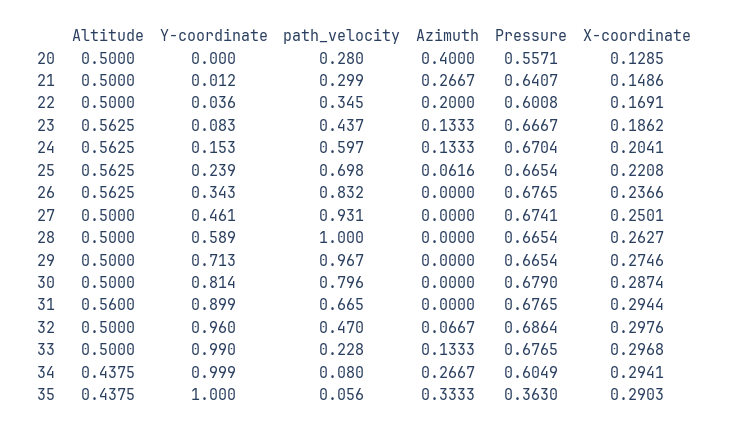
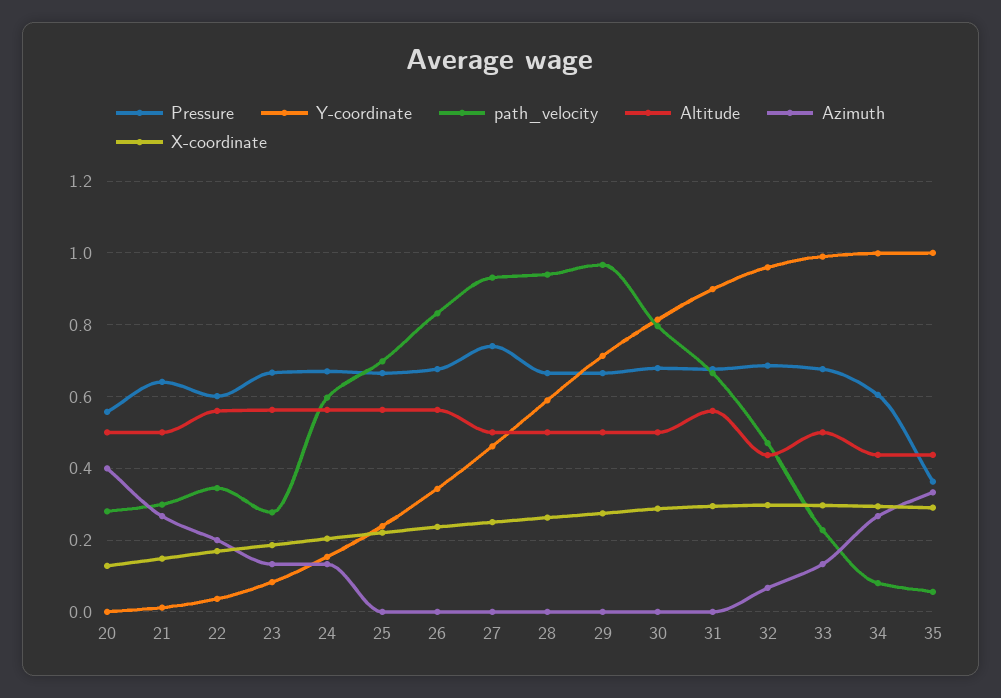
  {
    "Altitude": {
      "20": 0.5,
      "21": 0.5,
-     "22": 0.5,
+     "22": 0.56,
      "23": 0.5625,
      "24": 0.5625,
      "25": 0.5625,
      "26": 0.5625,
      "27": 0.5,
      "28": 0.5,
      "29": 0.5,
      "30": 0.5,
      "31": 0.56,
-     "32": 0.5,
+     "32": 0.44,
      "33": 0.5,
      "34": 0.4375,
      "35": 0.4375
    },
    "Y-coordinate": {
      "20": 0,
      "21": 0.012,
      "22": 0.036,
      "23": 0.083,
      "24": 0.153,
      "25": 0.239,
      "26": 0.343,
      "27": 0.461,
      "28": 0.589,
      "29": 0.713,
      "30": 0.814,
      "31": 0.899,
      "32": 0.96,
      "33": 0.99,
      "34": 0.999,
      "35": 1
    },
    "path_velocity": {
      "20": 0.28,
      "21": 0.299,
      "22": 0.345,
-     "23": 0.437,
+     "23": 0.28,
      "24": 0.597,
      "25": 0.698,
      "26": 0.832,
      "27": 0.931,
-     "28": 1,
+     "28": 0.94,
      "29": 0.967,
      "30": 0.796,
      "31": 0.665,
      "32": 0.47,
      "33": 0.228,
      "34": 0.08,
      "35": 0.056
    },
    "Azimuth": {
      "20": 0.4,
      "21": 0.2667,
      "22": 0.2,
      "23": 0.1333,
      "24": 0.1333,
-     "25": 0.0616,
+     "25": 0,
      "26": 0,
      "27": 0,
      "28": 0,
      "29": 0,
      "30": 0,
      "31": 0,
      "32": 0.0667,
      "33": 0.1333,
      "34": 0.2667,
      "35": 0.3333
    },
    "Pressure": {
      "20": 0.5571,
      "21": 0.6407,
      "22": 0.6008,
      "23": 0.6667,
      "24": 0.6704,
      "25": 0.6654,
      "26": 0.6765,
-     "27": 0.6741,
+     "27": 0.74,
      "28": 0.6654,
      "29": 0.6654,
      "30": 0.679,
      "31": 0.6765,
      "32": 0.6864,
      "33": 0.6765,
      "34": 0.6049,
      "35": 0.363
    },
    "X-coordinate": {
      "20": 0.1285,
      "21": 0.1486,
      "22": 0.1691,
      "23": 0.1862,
      "24": 0.2041,
      "25": 0.2208,
      "26": 0.2366,
      "27": 0.2501,
      "28": 0.2627,
      "29": 0.2746,
      "30": 0.2874,
      "31": 0.2944,
      "32": 0.2976,
      "33": 0.2968,
      "34": 0.2941,
      "35": 0.2903
    }
  }

